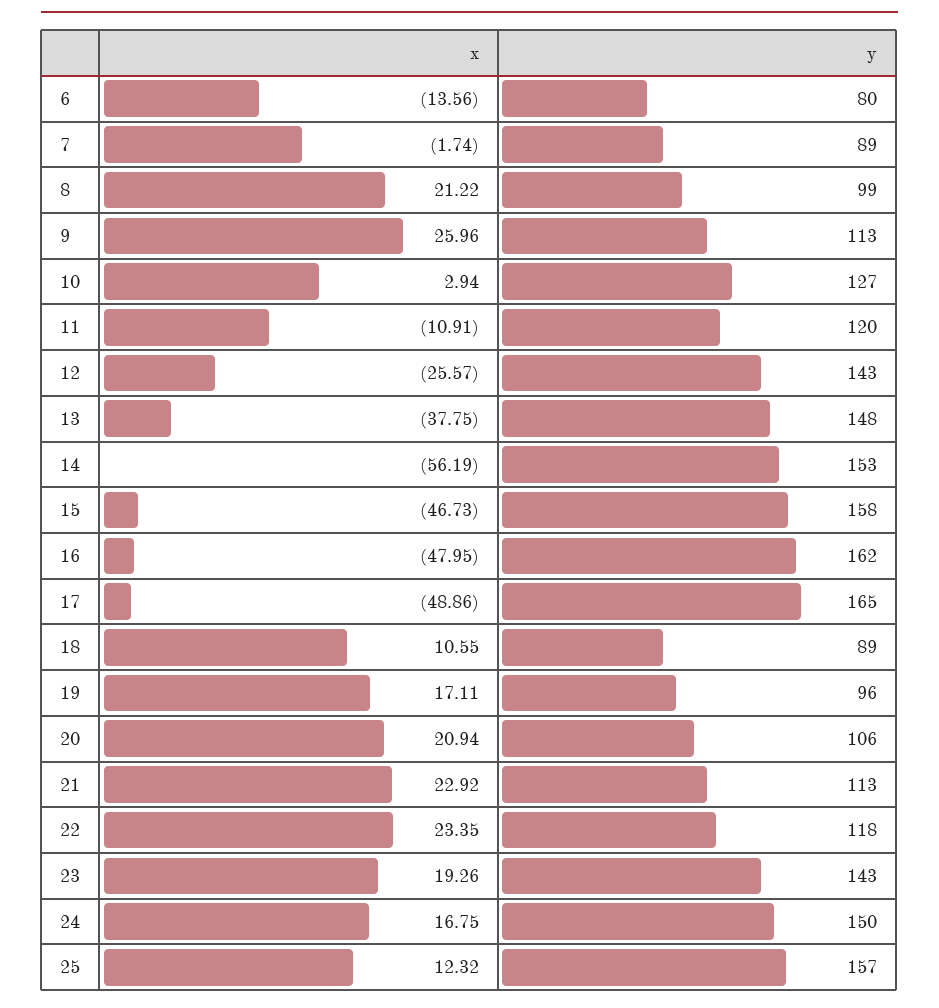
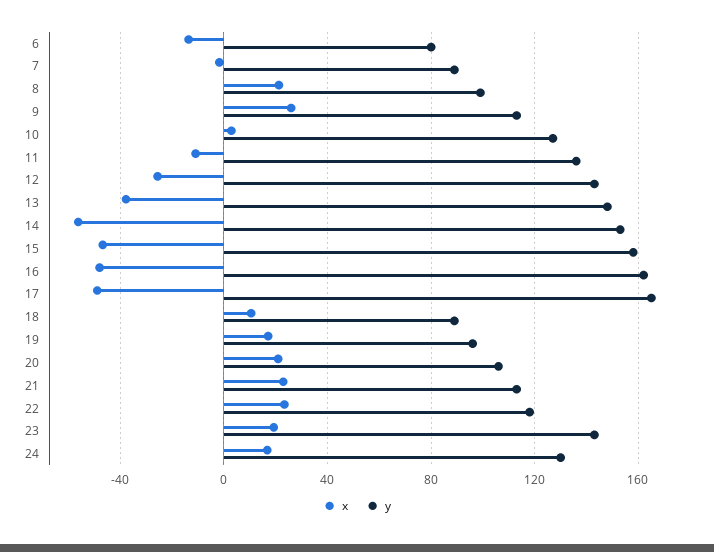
  {
    "x": {
      "6": -13.56,
      "7": -1.74,
      "8": 21.22,
      "9": 25.96,
      "10": 2.94,
      "11": -10.91,
      "12": -25.57,
      "13": -37.75,
      "14": -56.19,
      "15": -46.73,
      "16": -47.95,
      "17": -48.86,
      "18": 10.55,
      "19": 17.11,
      "20": 20.94,
      "21": 22.92,
      "22": 23.35,
      "23": 19.26,
-     "24": 16.75,
+     "24": 16.75
-     "25": 12.32
    },
    "y": {
      "6": 80,
      "7": 89,
      "8": 99,
      "9": 113,
      "10": 127,
-     "11": 120,
+     "11": 135,
      "12": 143,
      "13": 148,
      "14": 153,
      "15": 158,
      "16": 162,
      "17": 165,
      "18": 89,
      "19": 96,
      "20": 106,
      "21": 113,
      "22": 118,
      "23": 143,
-     "24": 150,
+     "24": 130
-     "25": 157
    }
  }

